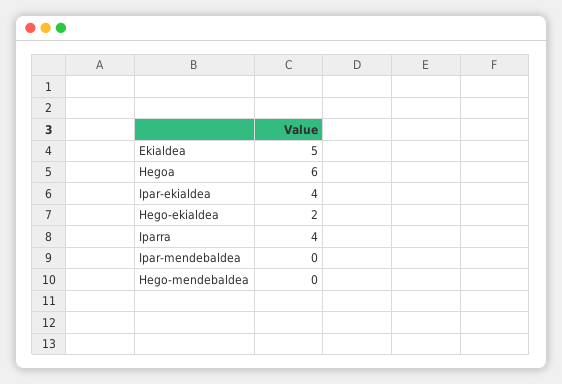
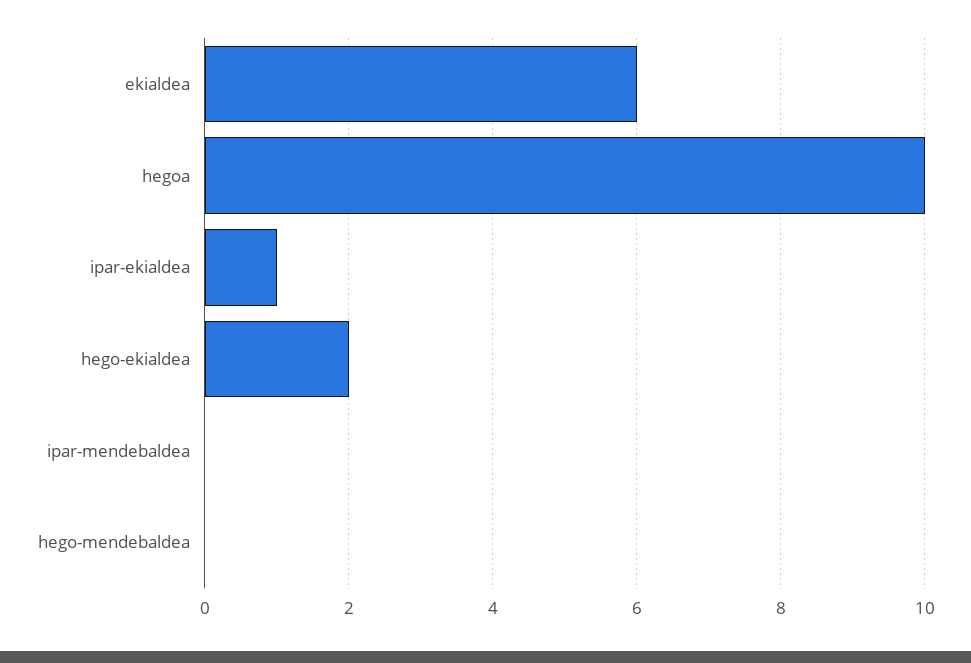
  {
-   "Ekialdea": 5,
+   "Ekialdea": 6,
-   "Hegoa": 6,
+   "Hegoa": 10,
-   "Ipar-ekialdea": 4,
+   "Ipar-ekialdea": 1,
    "Hego-ekialdea": 2,
-   "Iparra": 4,
    "Ipar-mendebaldea": 0,
    "Hego-mendebaldea": 0
  }

